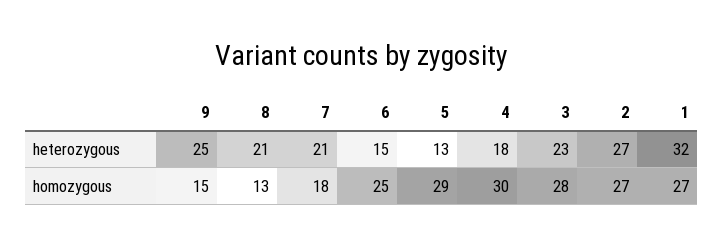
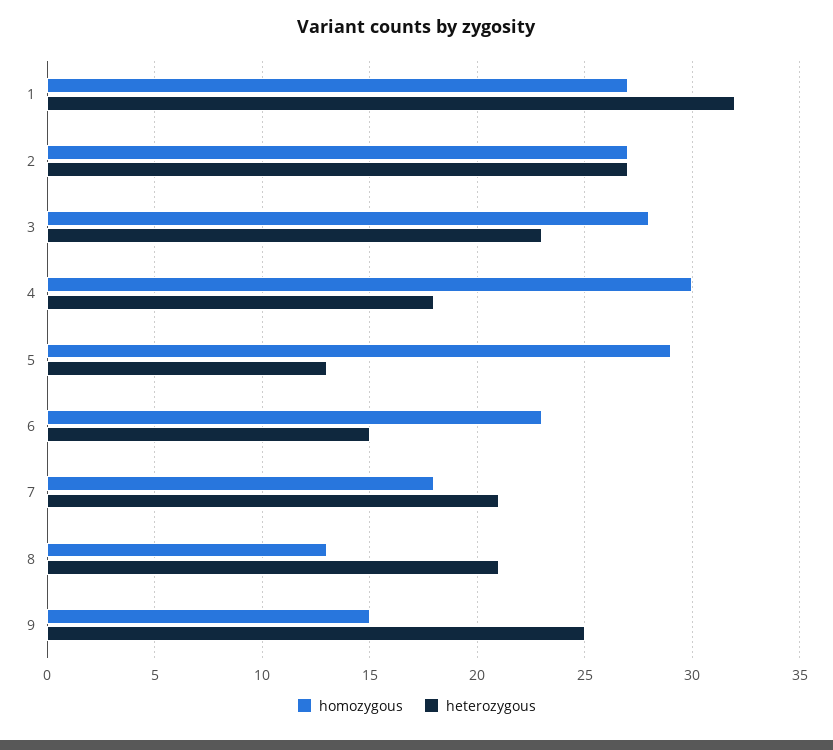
  {
    "heterozygous": {
      "9": 25,
      "8": 21,
      "7": 21,
      "6": 15,
      "5": 13,
      "4": 18,
      "3": 23,
      "2": 27,
      "1": 32
    },
    "homozygous": {
      "9": 15,
      "8": 13,
      "7": 18,
-     "6": 25,
+     "6": 23,
      "5": 29,
      "4": 30,
      "3": 28,
      "2": 27,
      "1": 27
    }
  }

